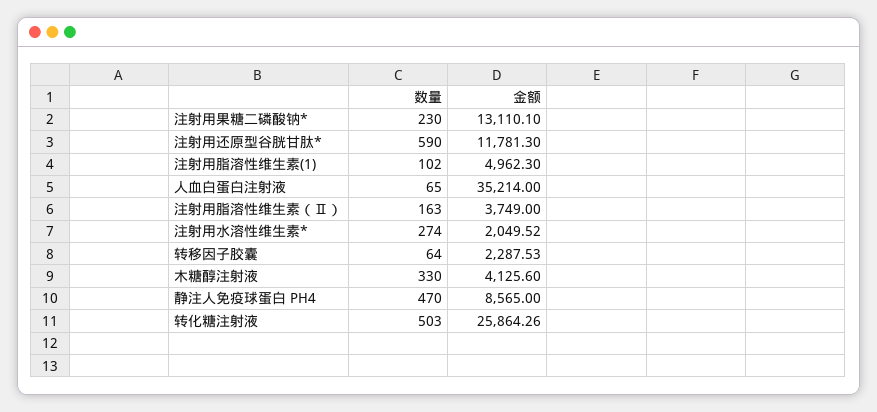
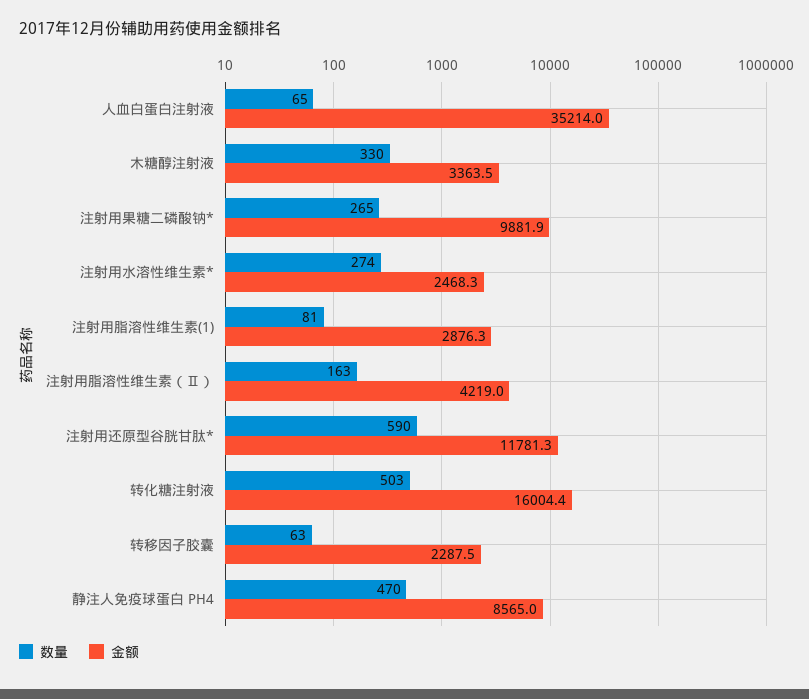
  {
    "数量": {
-     "注射用果糖二磷酸钠*": 230,
+     "注射用果糖二磷酸钠*": 265,
      "注射用还原型谷胱甘肽*": 590,
-     "注射用脂溶性维生素(1)": 102,
+     "注射用脂溶性维生素(1)": 81,
      "人血白蛋白注射液": 65,
      "注射用脂溶性维生素（Ⅱ）": 163,
      "注射用水溶性维生素*": 274,
-     "转移因子胶囊": 64,
+     "转移因子胶囊": 63,
      "木糖醇注射液": 330,
      "静注人免疫球蛋白 PH4": 470,
      "转化糖注射液": 503
    },
    "金额": {
-     "注射用果糖二磷酸钠*": 13110.1,
+     "注射用果糖二磷酸钠*": 9881.9,
      "注射用还原型谷胱甘肽*": 11781.3,
-     "注射用脂溶性维生素(1)": 4962.3,
+     "注射用脂溶性维生素(1)": 2876.3,
      "人血白蛋白注射液": 35214,
-     "注射用脂溶性维生素（Ⅱ）": 3749,
+     "注射用脂溶性维生素（Ⅱ）": 4219,
-     "注射用水溶性维生素*": 2049.52,
+     "注射用水溶性维生素*": 2468.3,
      "转移因子胶囊": 2287.53,
-     "木糖醇注射液": 4125.6,
+     "木糖醇注射液": 3363.5,
      "静注人免疫球蛋白 PH4": 8565,
-     "转化糖注射液": 25864.26
+     "转化糖注射液": 16004.4
    }
  }

